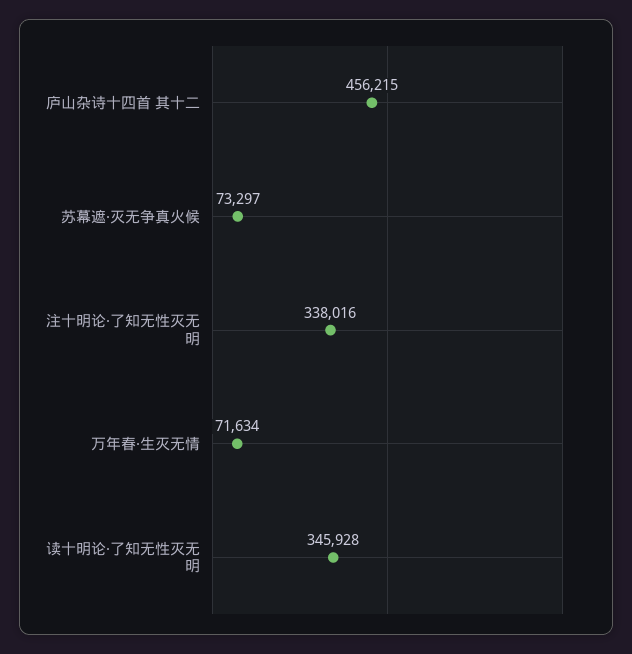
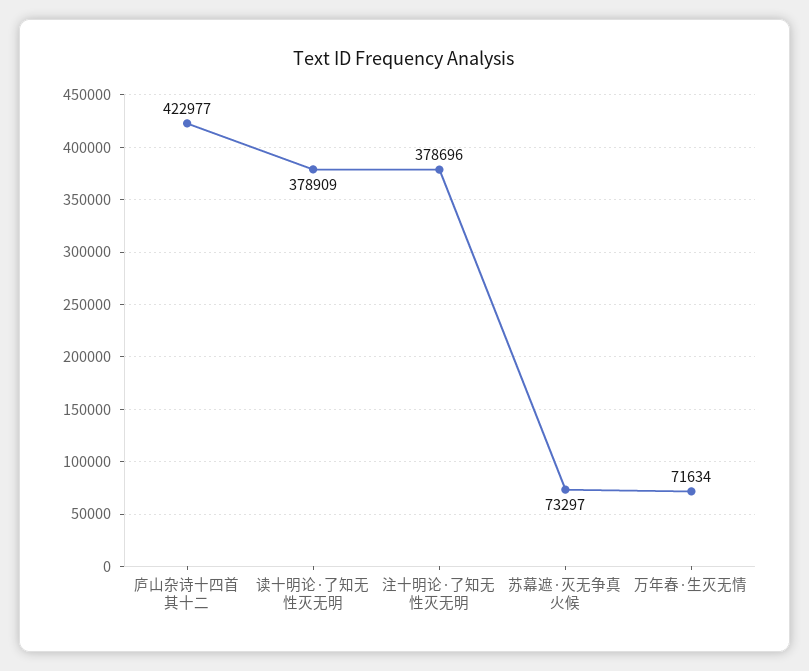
  {
-   "庐山杂诗十四首 其十二": 456215,
+   "庐山杂诗十四首 其十二": 422977,
    "苏幕遮·灭无争真火候": 73297,
-   "注十明论·了知无性灭无明": 338016,
+   "注十明论·了知无性灭无明": 378696,
    "万年春·生灭无情": 71634,
-   "读十明论·了知无性灭无明": 345928
+   "读十明论·了知无性灭无明": 378909
  }

